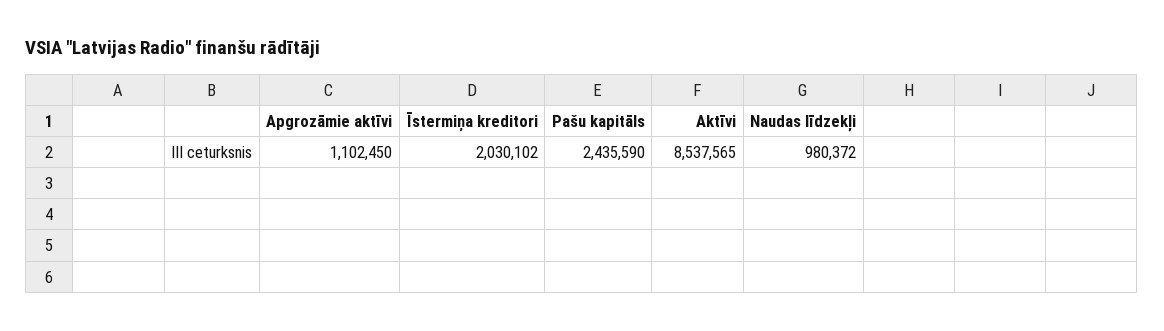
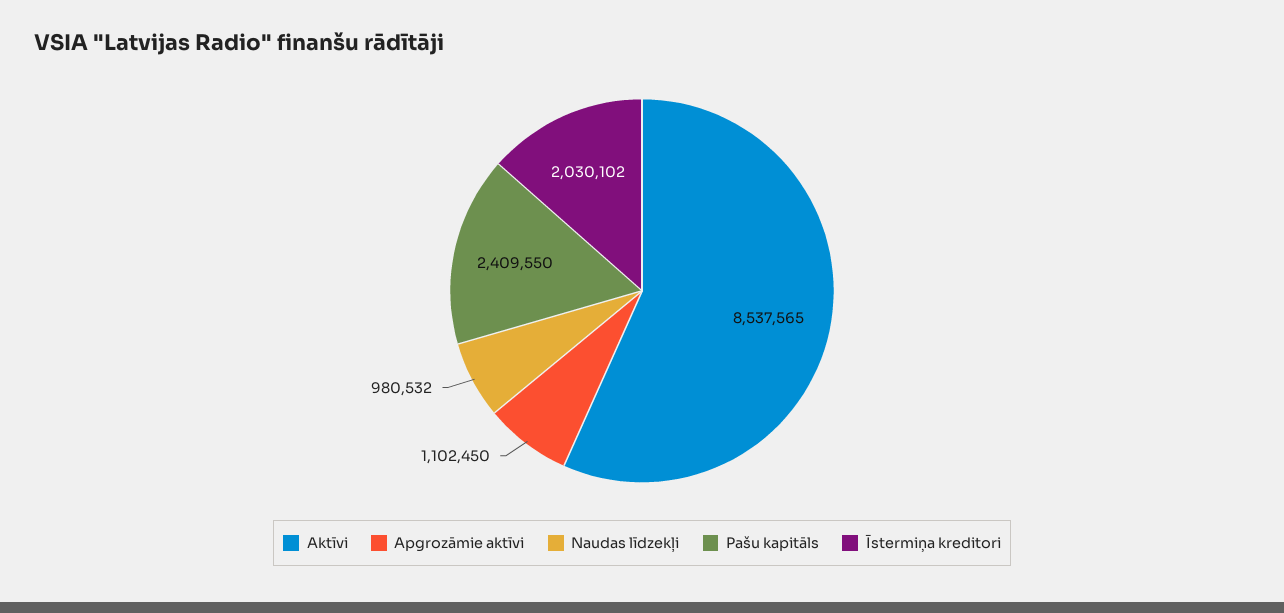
  {
    "Apgrozāmie aktīvi": 1102450,
    "Īstermiņa kreditori": 2030102,
-   "Pašu kapitāls": 2435590,
+   "Pašu kapitāls": 2409550,
    "Aktīvi": 8537565,
-   "Naudas līdzekļi": 980372
+   "Naudas līdzekļi": 980532
  }

